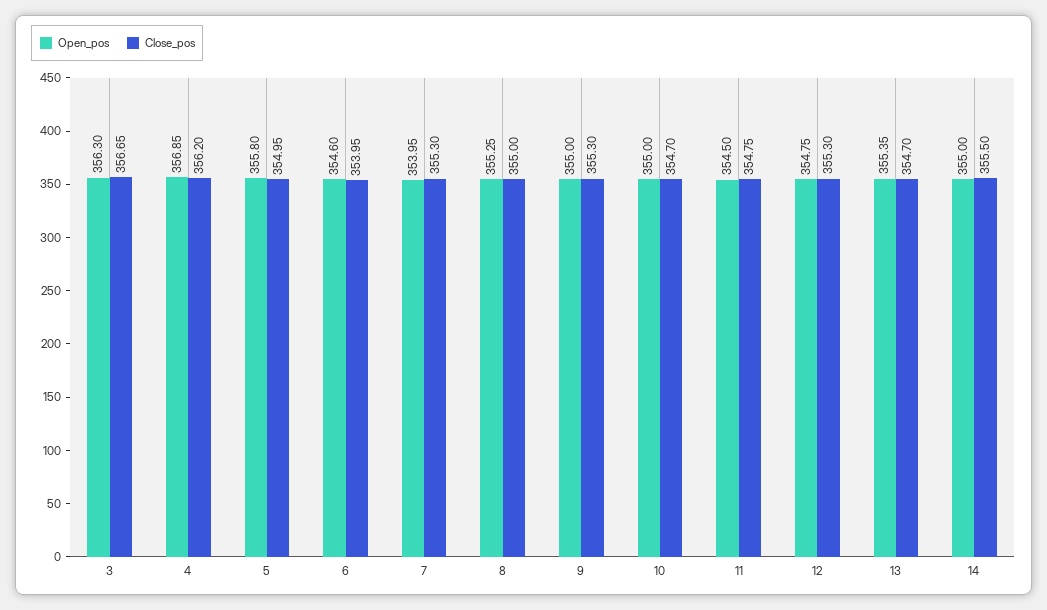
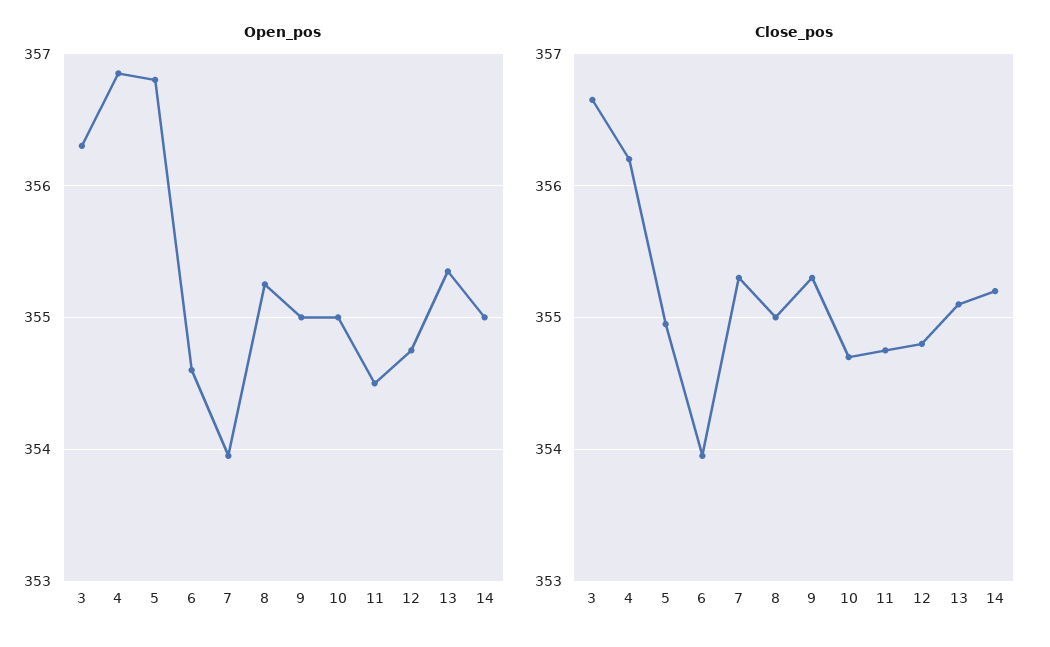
  {
    "Open_pos": {
      "3": 356.3,
      "4": 356.85,
-     "5": 355.8,
+     "5": 356.8,
      "6": 354.6,
      "7": 353.95,
      "8": 355.25,
      "9": 355,
      "10": 355,
      "11": 354.5,
      "12": 354.75,
      "13": 355.35,
      "14": 355
    },
    "Close_pos": {
      "3": 356.65,
      "4": 356.2,
      "5": 354.95,
      "6": 353.95,
      "7": 355.3,
      "8": 355,
      "9": 355.3,
      "10": 354.7,
      "11": 354.75,
-     "12": 355.3,
+     "12": 354.8,
-     "13": 354.7,
+     "13": 355.1,
-     "14": 355.5
+     "14": 355.2
    }
  }

